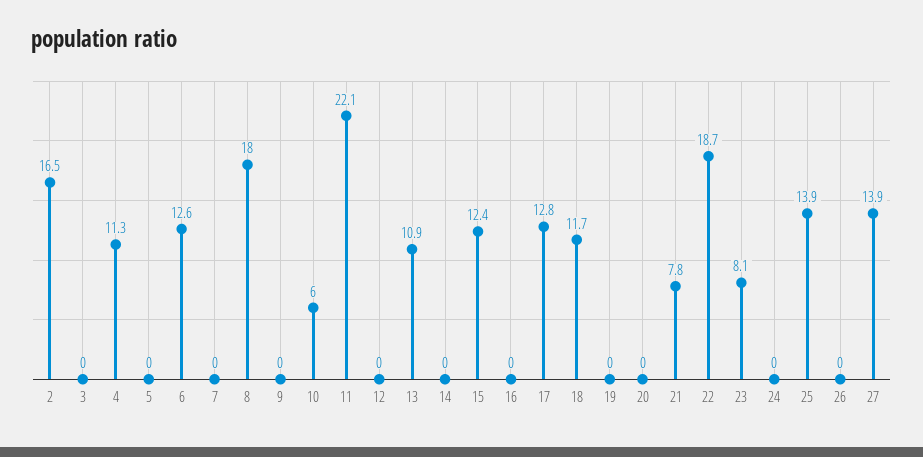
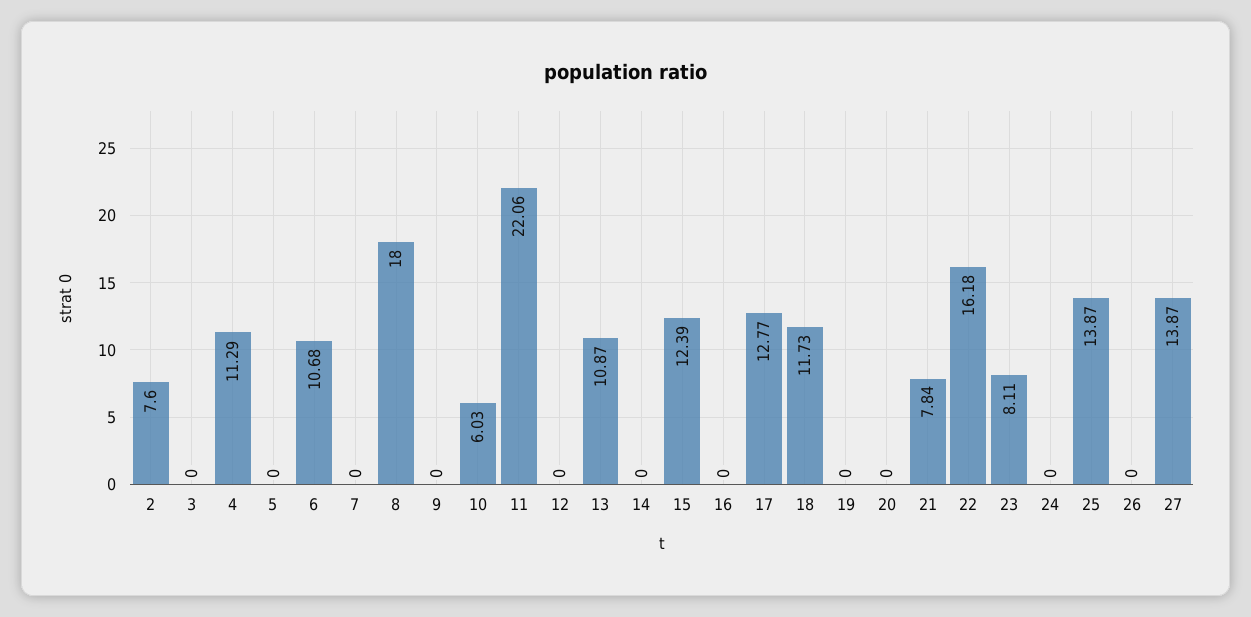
  {
-   "2": 16.5,
+   "2": 7.6,
    "3": 0,
    "4": 11.29,
    "5": 0,
-   "6": 12.6,
+   "6": 10.68,
    "7": 0,
    "8": 18,
    "9": 0,
    "10": 6.03,
    "11": 22.06,
    "12": 0,
    "13": 10.87,
    "14": 0,
    "15": 12.39,
    "16": 0,
    "17": 12.77,
    "18": 11.73,
    "19": 0,
    "20": 0,
    "21": 7.84,
-   "22": 18.7,
+   "22": 16.18,
    "23": 8.11,
    "24": 0,
    "25": 13.87,
    "26": 0,
    "27": 13.87
  }

